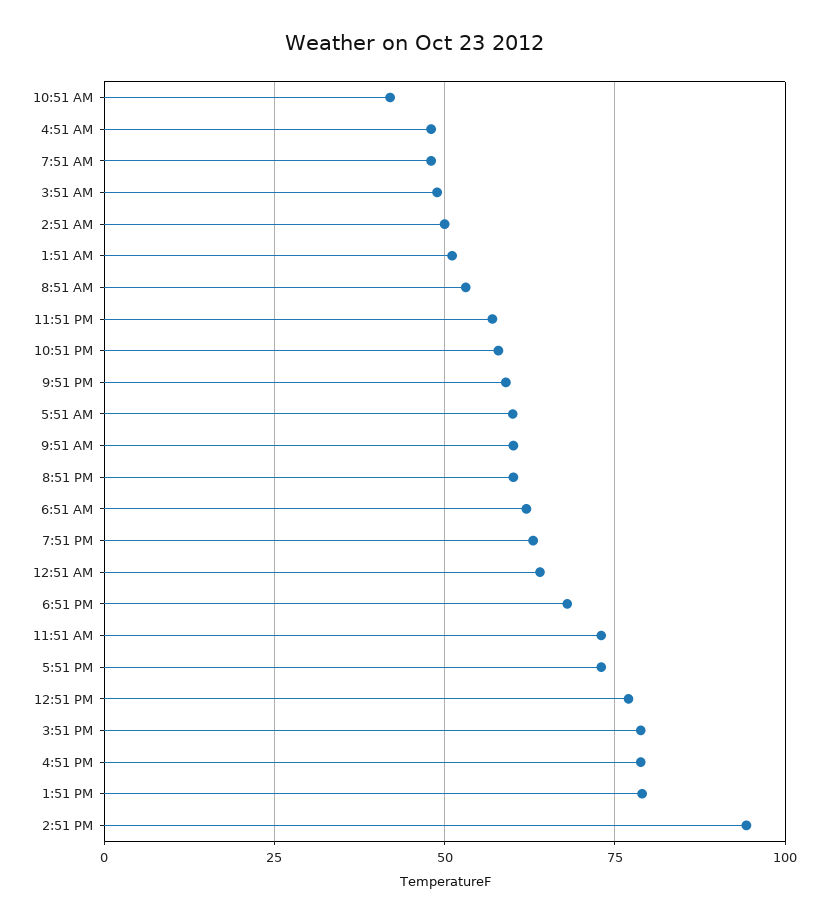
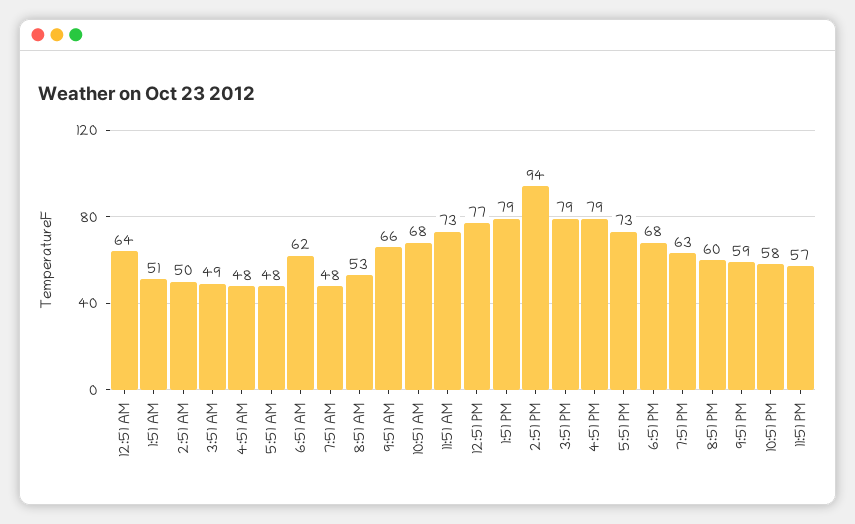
  {
-   "10:51 AM": 42.5,
+   "10:51 AM": 68,
    "4:51 AM": 48,
    "7:51 AM": 48,
    "3:51 AM": 49,
    "2:51 AM": 50,
    "1:51 AM": 51,
    "8:51 AM": 53,
    "11:51 PM": 57,
    "10:51 PM": 58,
    "9:51 PM": 59,
-   "5:51 AM": 60,
+   "5:51 AM": 48,
-   "9:51 AM": 60,
+   "9:51 AM": 66,
    "8:51 PM": 60,
    "6:51 AM": 62,
    "7:51 PM": 63,
    "12:51 AM": 64,
    "6:51 PM": 68,
    "11:51 AM": 73,
    "5:51 PM": 73,
    "12:51 PM": 77,
    "3:51 PM": 79,
    "4:51 PM": 79,
    "1:51 PM": 79,
    "2:51 PM": 94
  }

